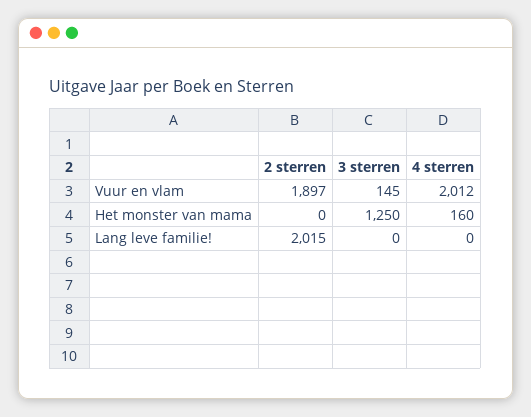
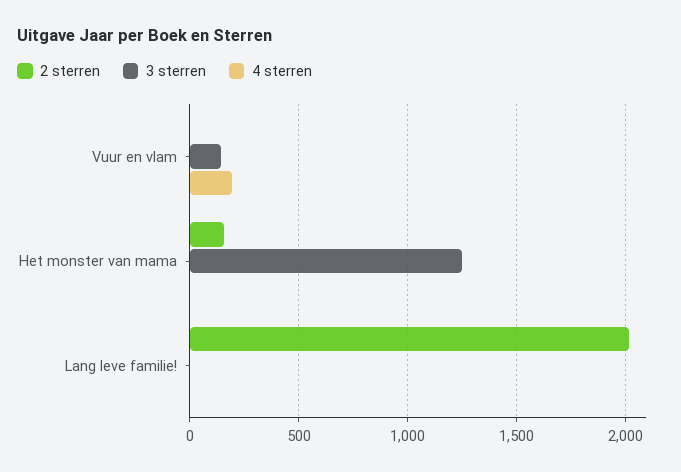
  {
    "2 sterren": {
-     "Vuur en vlam": 1897,
+     "Vuur en vlam": 0,
-     "Het monster van mama": 0,
+     "Het monster van mama": 150,
      "Lang leve familie!": 2015
    },
    "3 sterren": {
      "Vuur en vlam": 145,
      "Het monster van mama": 1250,
      "Lang leve familie!": 0
    },
    "4 sterren": {
-     "Vuur en vlam": 2012,
+     "Vuur en vlam": 200,
-     "Het monster van mama": 160,
+     "Het monster van mama": 0,
      "Lang leve familie!": 0
    }
  }

